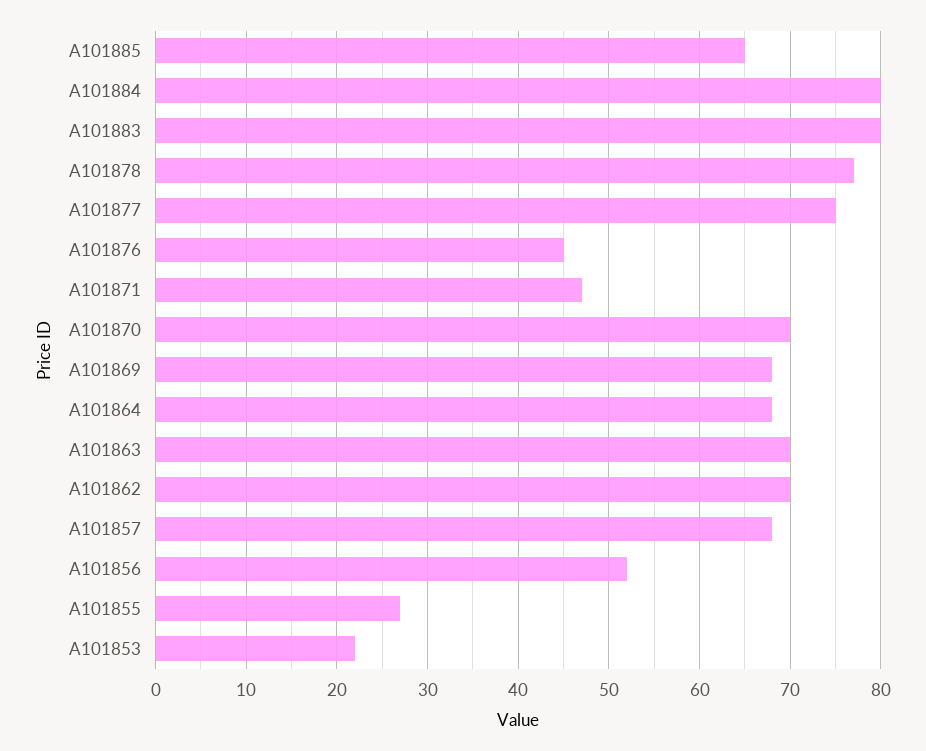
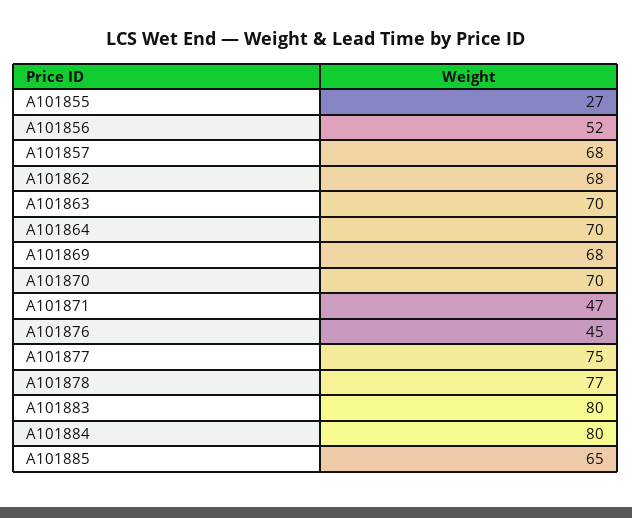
  {
    "A101885": 65,
    "A101884": 80,
    "A101883": 80,
    "A101878": 77,
    "A101877": 75,
    "A101876": 45,
    "A101871": 47,
    "A101870": 70,
    "A101869": 68,
-   "A101864": 68,
+   "A101864": 70,
    "A101863": 70,
-   "A101862": 70,
+   "A101862": 68,
    "A101857": 68,
    "A101856": 52,
-   "A101855": 27,
+   "A101855": 27
-   "A101853": 22
  }

